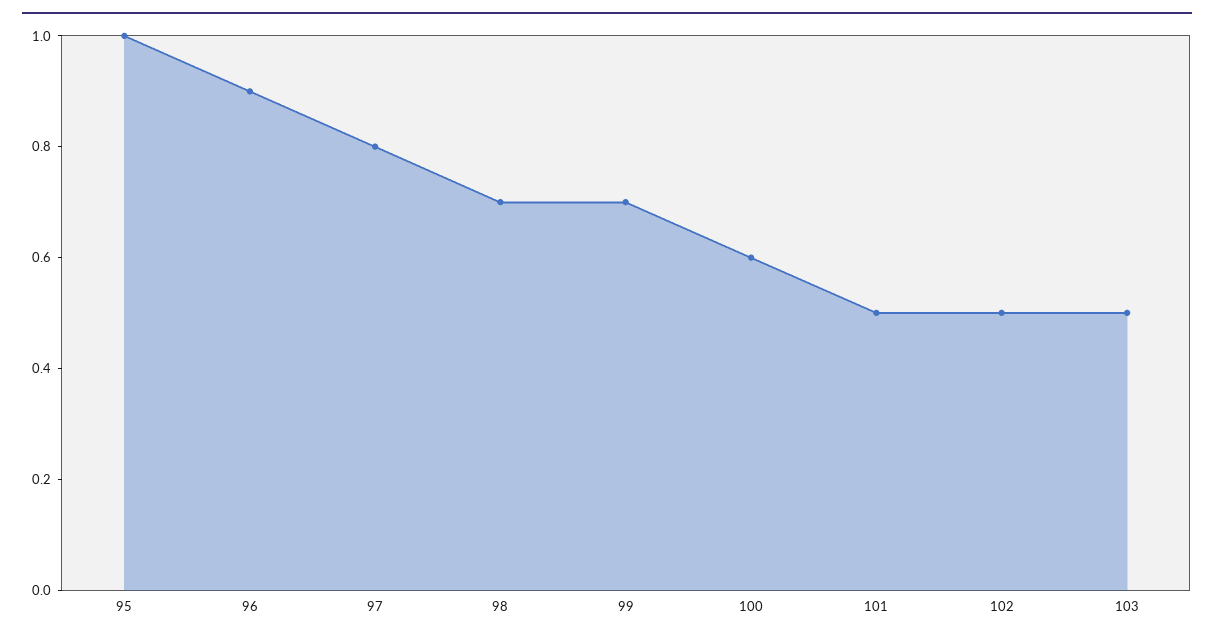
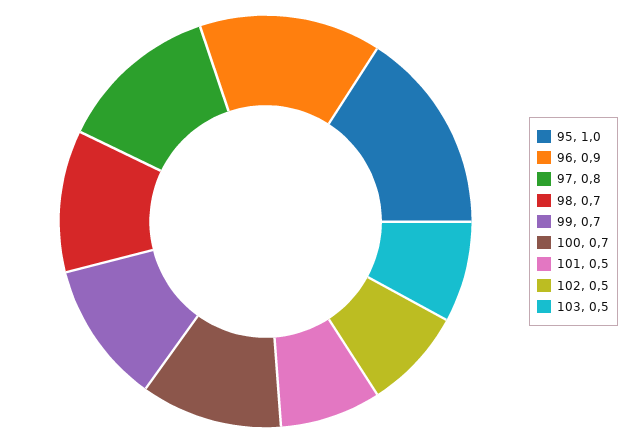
  {
    "95": 1,
    "96": 0.9,
    "97": 0.8,
    "98": 0.7,
    "99": 0.7,
-   "100": 0.6,
+   "100": 0.7,
    "101": 0.5,
    "102": 0.5,
    "103": 0.5
  }

